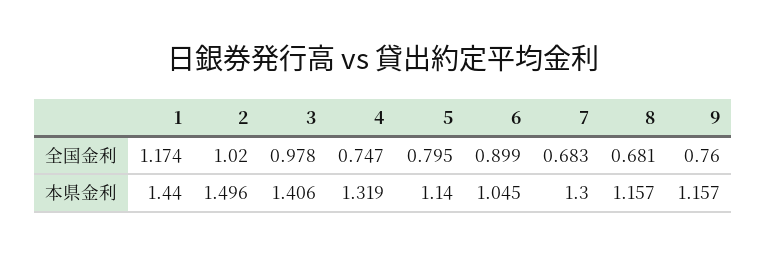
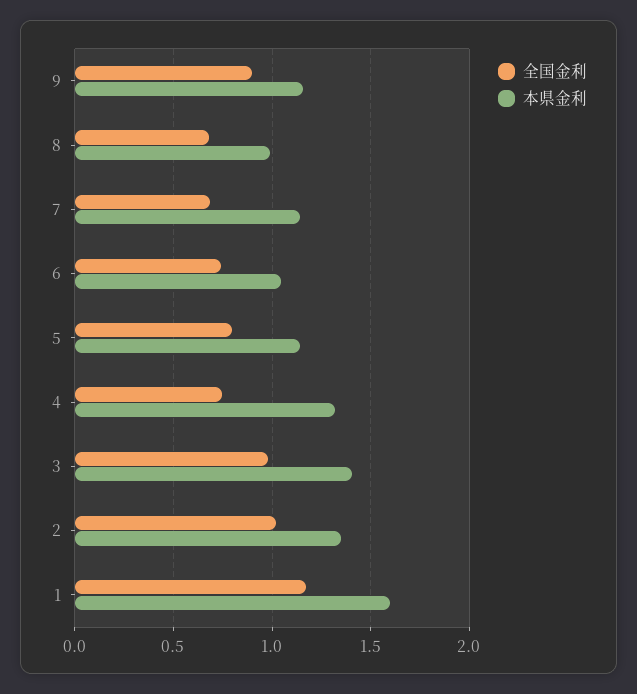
  {
    "全国金利": {
      "1": 1.174,
      "2": 1.02,
      "3": 0.978,
      "4": 0.747,
      "5": 0.795,
-     "6": 0.899,
+     "6": 0.75,
      "7": 0.683,
      "8": 0.681,
-     "9": 0.76
+     "9": 0.9
    },
    "本県金利": {
-     "1": 1.44,
+     "1": 1.6,
-     "2": 1.496,
+     "2": 1.35,
      "3": 1.406,
      "4": 1.319,
      "5": 1.14,
      "6": 1.045,
-     "7": 1.3,
+     "7": 1.15,
-     "8": 1.157,
+     "8": 1,
      "9": 1.157
    }
  }

